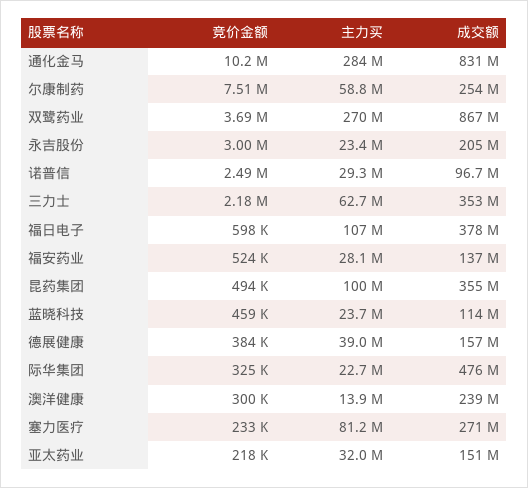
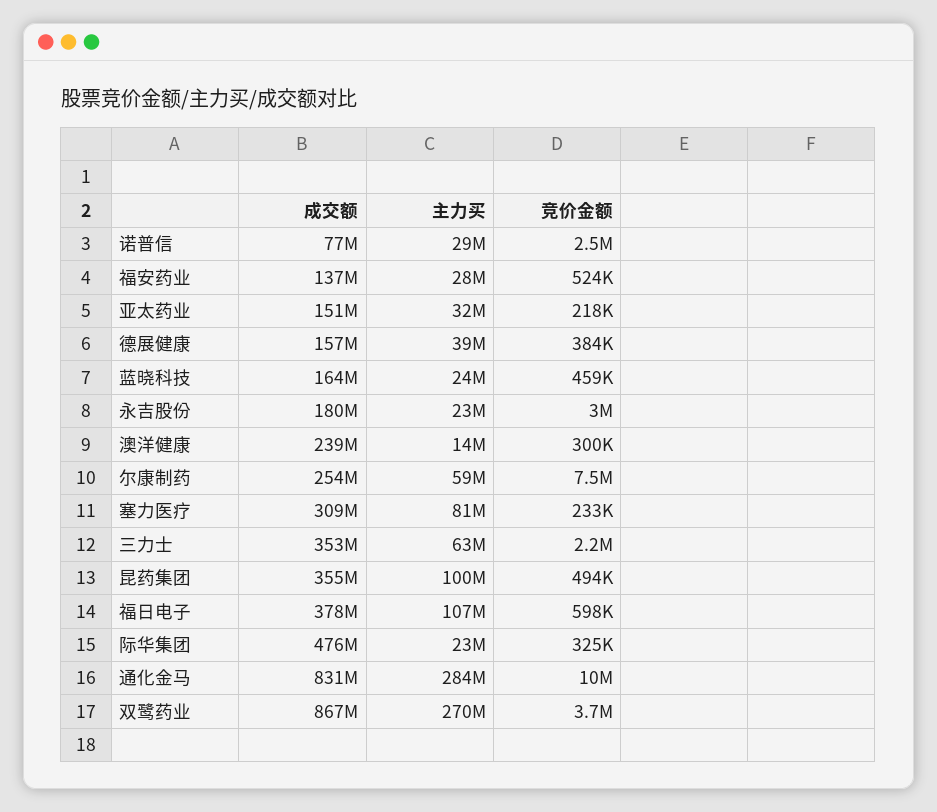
  {
    "竞价金额": {
      "通化金马": 10200000,
      "尔康制药": 7510000,
      "双鹭药业": 3690000,
      "永吉股份": 3000000,
      "诺普信": 2490000,
      "三力士": 2180000,
      "福日电子": 598000,
      "福安药业": 524000,
      "昆药集团": 494000,
      "蓝晓科技": 459000,
      "德展健康": 384000,
      "际华集团": 325000,
      "澳洋健康": 300000,
      "塞力医疗": 233000,
      "亚太药业": 218000
    },
    "主力买": {
      "通化金马": 284000000,
      "尔康制药": 58800000,
      "双鹭药业": 270000000,
      "永吉股份": 23400000,
      "诺普信": 29300000,
      "三力士": 62700000,
      "福日电子": 107000000,
      "福安药业": 28100000,
      "昆药集团": 100000000,
      "蓝晓科技": 23700000,
      "德展健康": 39000000,
      "际华集团": 22700000,
      "澳洋健康": 13900000,
      "塞力医疗": 81200000,
      "亚太药业": 32000000
    },
    "成交额": {
      "通化金马": 831000000,
      "尔康制药": 254000000,
      "双鹭药业": 867000000,
-     "永吉股份": 205000000,
+     "永吉股份": 180000000,
-     "诺普信": 96700000,
+     "诺普信": 77000000,
      "三力士": 353000000,
      "福日电子": 378000000,
      "福安药业": 137000000,
      "昆药集团": 355000000,
-     "蓝晓科技": 114000000,
+     "蓝晓科技": 164000000,
      "德展健康": 157000000,
      "际华集团": 476000000,
      "澳洋健康": 239000000,
-     "塞力医疗": 271000000,
+     "塞力医疗": 309000000,
      "亚太药业": 151000000
    }
  }

